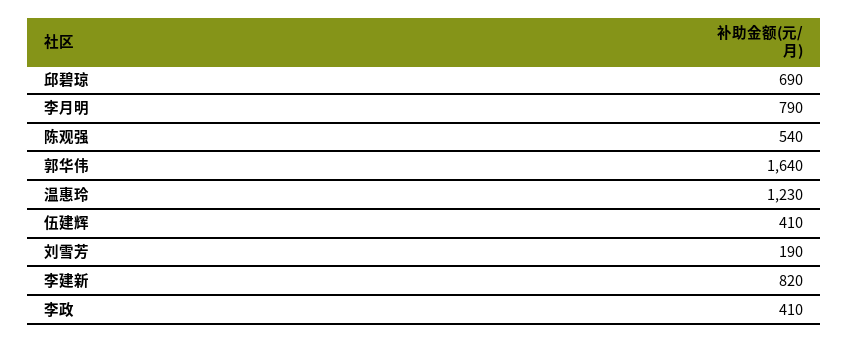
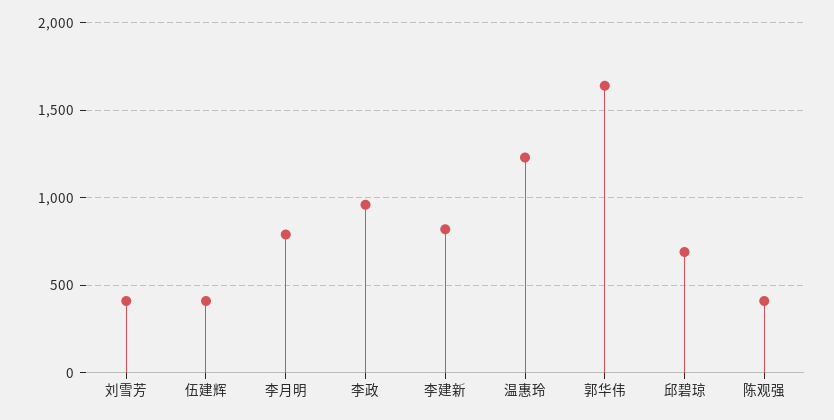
  {
    "邱碧琼": 690,
    "李月明": 790,
-   "陈观强": 540,
+   "陈观强": 400,
    "郭华伟": 1640,
    "温惠玲": 1230,
    "伍建辉": 410,
-   "刘雪芳": 190,
+   "刘雪芳": 400,
    "李建新": 820,
-   "李政": 410
+   "李政": 950
  }

